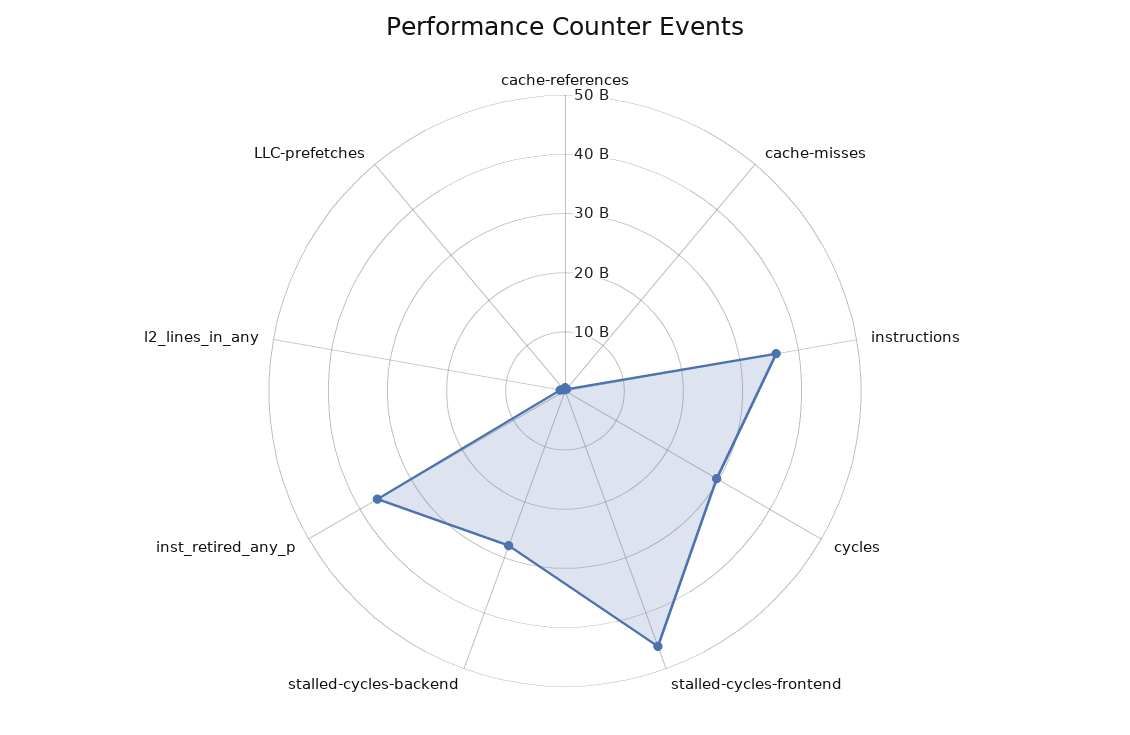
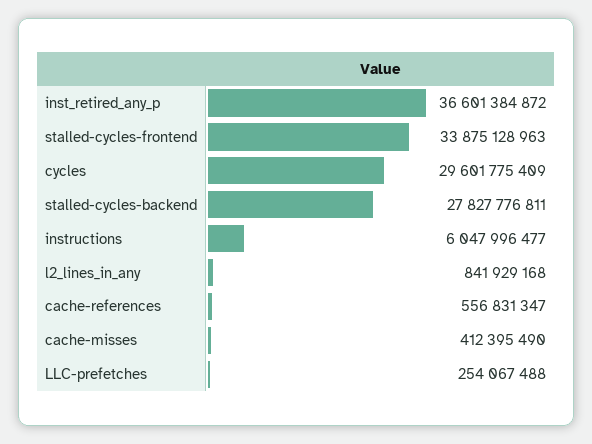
  {
    "cache-references": 556831347,
    "cache-misses": 412395490,
-   "instructions": 36000000000,
+   "instructions": 6047996477,
    "cycles": 29601775409,
-   "stalled-cycles-frontend": 46000000000,
+   "stalled-cycles-frontend": 33875128963,
    "stalled-cycles-backend": 27827776811,
    "inst_retired_any_p": 36601384872,
    "l2_lines_in_any": 841929168,
    "LLC-prefetches": 254067488
  }

